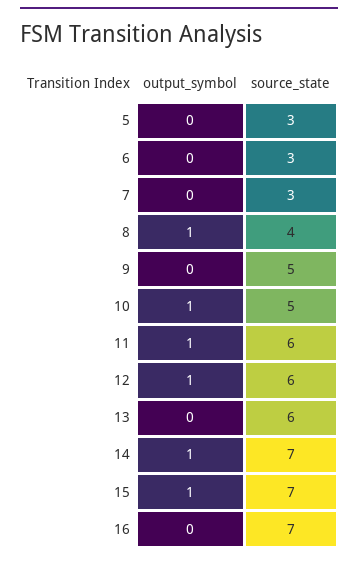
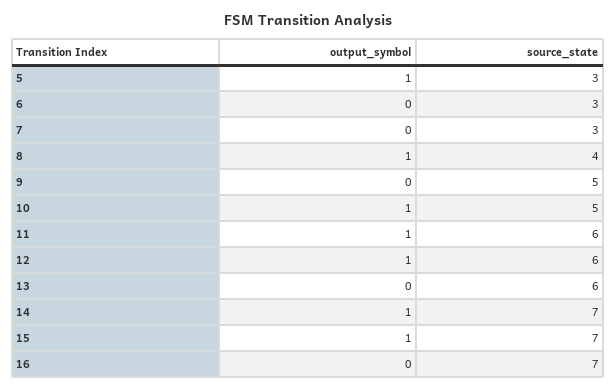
  {
    "output_symbol": {
-     "5": 0,
+     "5": 1,
      "6": 0,
      "7": 0,
      "8": 1,
      "9": 0,
      "10": 1,
      "11": 1,
      "12": 1,
      "13": 0,
      "14": 1,
      "15": 1,
      "16": 0
    },
    "source_state": {
      "5": 3,
      "6": 3,
      "7": 3,
      "8": 4,
      "9": 5,
      "10": 5,
      "11": 6,
      "12": 6,
      "13": 6,
      "14": 7,
      "15": 7,
      "16": 7
    }
  }

